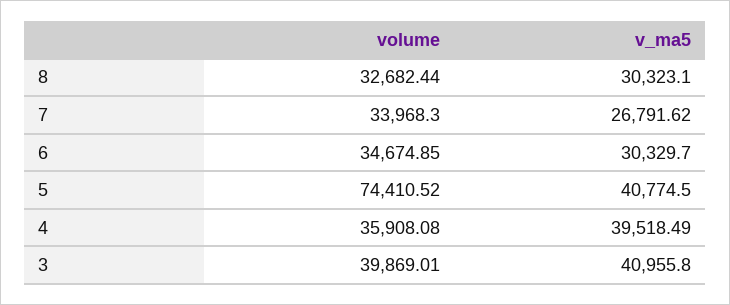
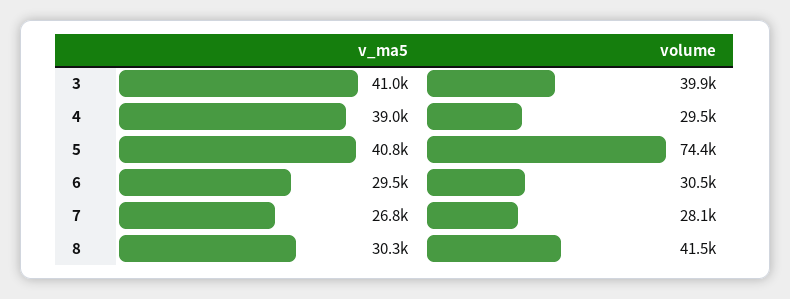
  {
    "volume": {
-     "8": 32682.44,
+     "8": 41500,
-     "7": 33968.3,
+     "7": 28100,
-     "6": 34674.85,
+     "6": 30500,
      "5": 74410.52,
-     "4": 35908.08,
+     "4": 29500,
      "3": 39869.01
    },
    "v_ma5": {
      "8": 30323.1,
      "7": 26791.62,
-     "6": 30329.7,
+     "6": 29500,
      "5": 40774.5,
-     "4": 39518.49,
+     "4": 39000,
      "3": 40955.8
    }
  }

